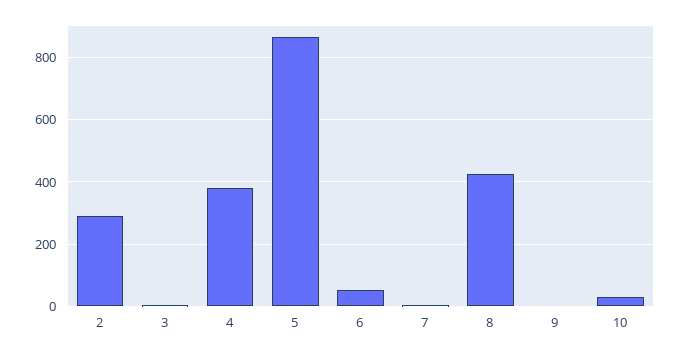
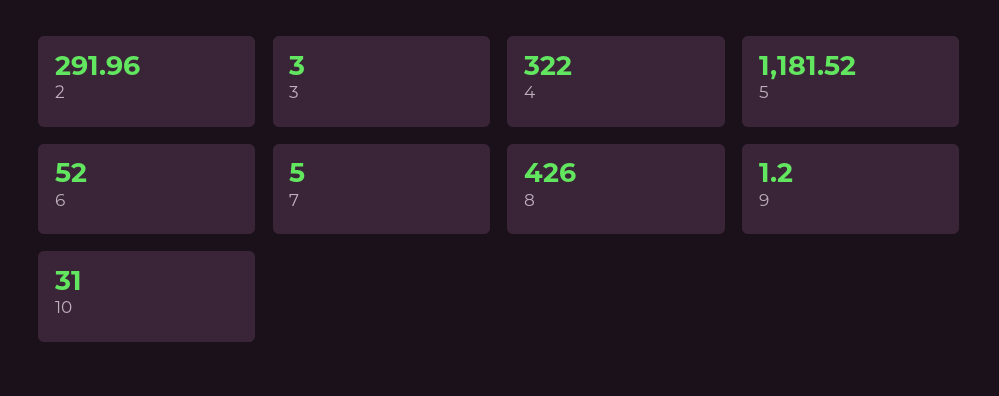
  {
    "2": 291.96,
    "3": 3,
-   "4": 380,
+   "4": 322,
-   "5": 860,
+   "5": 1181.52,
    "6": 52,
    "7": 5,
    "8": 426,
    "9": 1.2,
    "10": 31
  }

